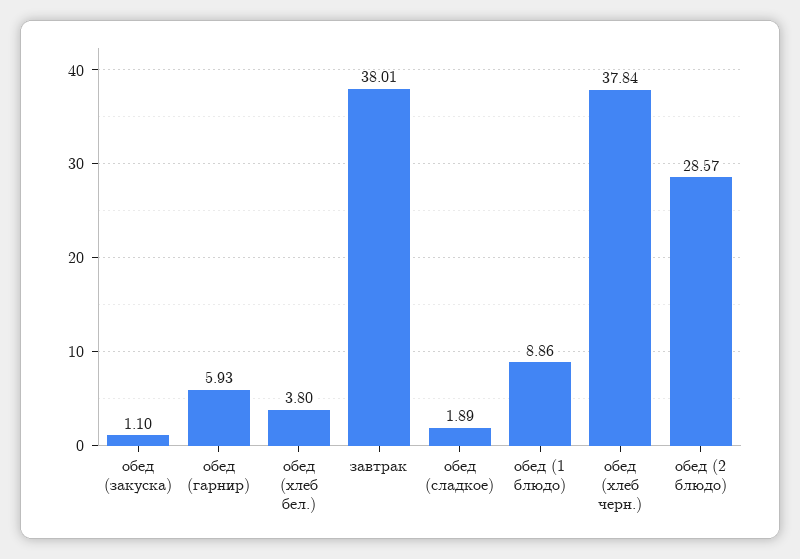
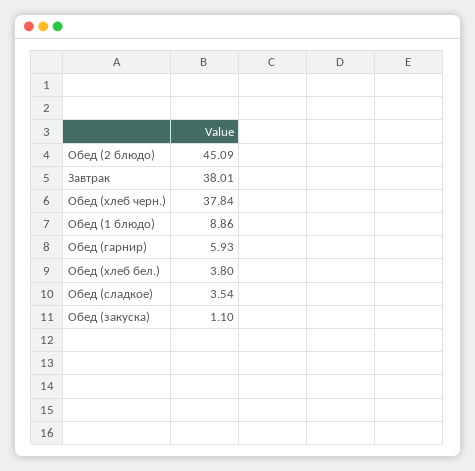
  {
    "обед (закуска)": 1.1,
    "обед (гарнир)": 5.93,
    "обед (хлеб бел.)": 3.8,
    "завтрак": 38.01,
-   "обед (сладкое)": 1.89,
+   "обед (сладкое)": 3.54,
    "обед (1 блюдо)": 8.86,
    "обед (хлеб черн.)": 37.84,
-   "обед (2 блюдо)": 28.57
+   "обед (2 блюдо)": 45.09
  }

